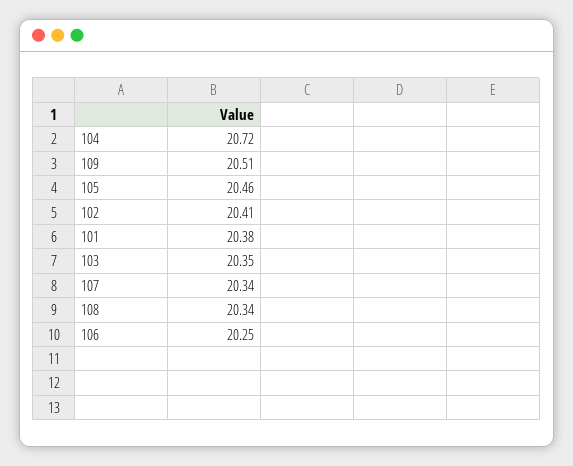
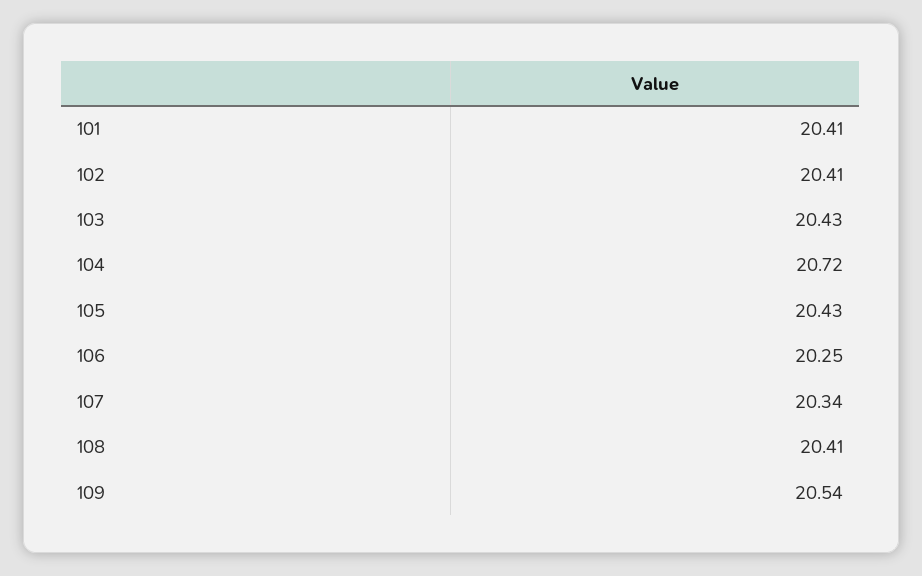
  {
    "104": 20.72,
-   "109": 20.51,
+   "109": 20.54,
-   "105": 20.46,
+   "105": 20.43,
    "102": 20.41,
-   "101": 20.38,
+   "101": 20.41,
-   "103": 20.35,
+   "103": 20.43,
    "107": 20.34,
-   "108": 20.34,
+   "108": 20.41,
    "106": 20.25
  }

